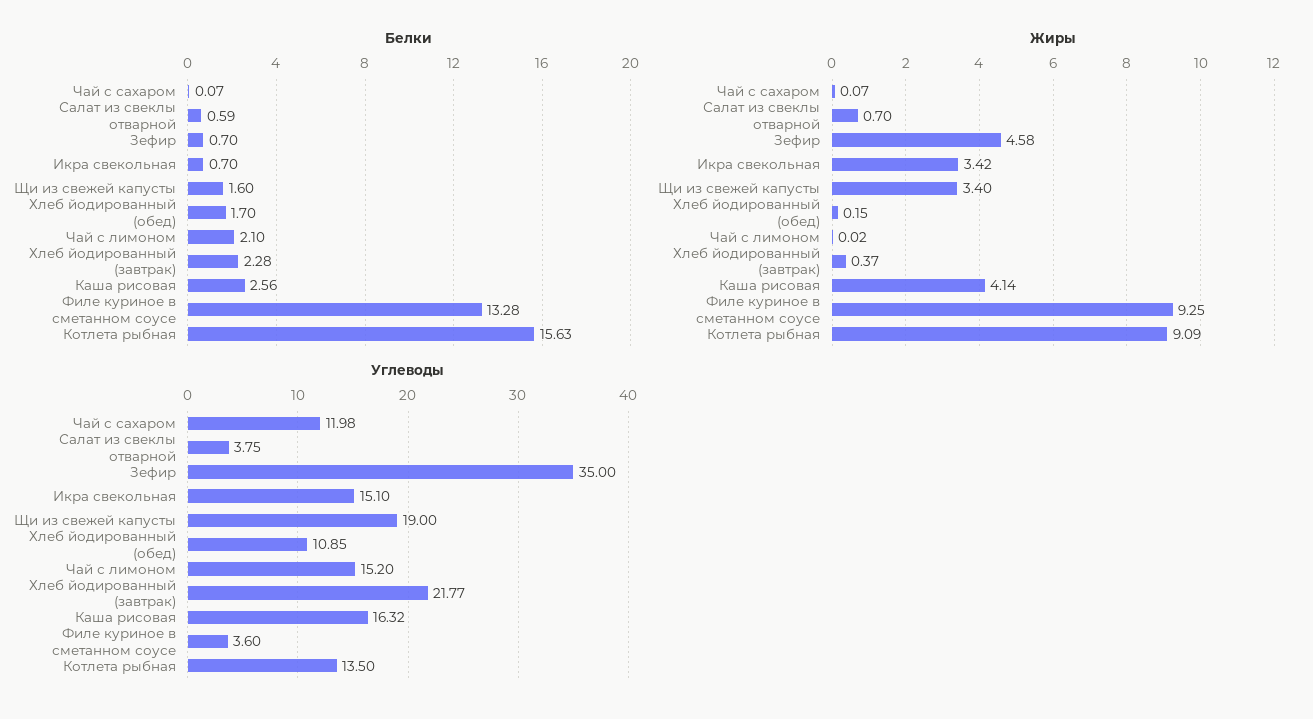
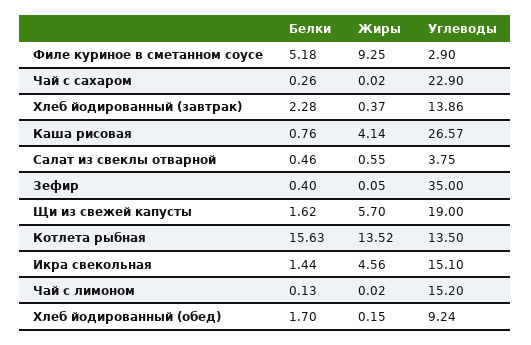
  {
    "Белки": {
-     "Чай с сахаром": 0.07,
+     "Чай с сахаром": 0.26,
-     "Салат из свеклы отварной": 0.59,
+     "Салат из свеклы отварной": 0.46,
-     "Зефир": 0.7,
+     "Зефир": 0.4,
-     "Икра свекольная": 0.7,
+     "Икра свекольная": 1.44,
-     "Щи из свежей капусты": 1.6,
+     "Щи из свежей капусты": 1.62,
      "Хлеб йодированный (обед)": 1.7,
-     "Чай с лимоном": 2.1,
+     "Чай с лимоном": 0.13,
      "Хлеб йодированный (завтрак)": 2.28,
-     "Каша рисовая": 2.56,
+     "Каша рисовая": 0.76,
-     "Филе куриное в сметанном соусе": 13.28,
+     "Филе куриное в сметанном соусе": 5.18,
      "Котлета рыбная": 15.63
    },
    "Жиры": {
-     "Чай с сахаром": 0.07,
+     "Чай с сахаром": 0.02,
-     "Салат из свеклы отварной": 0.7,
+     "Салат из свеклы отварной": 0.55,
-     "Зефир": 4.58,
+     "Зефир": 0.05,
-     "Икра свекольная": 3.42,
+     "Икра свекольная": 4.56,
-     "Щи из свежей капусты": 3.4,
+     "Щи из свежей капусты": 5.7,
      "Хлеб йодированный (обед)": 0.15,
      "Чай с лимоном": 0.02,
      "Хлеб йодированный (завтрак)": 0.37,
      "Каша рисовая": 4.14,
      "Филе куриное в сметанном соусе": 9.25,
-     "Котлета рыбная": 9.09
+     "Котлета рыбная": 13.52
    },
    "Углеводы": {
-     "Чай с сахаром": 11.98,
+     "Чай с сахаром": 22.9,
      "Салат из свеклы отварной": 3.75,
      "Зефир": 35,
      "Икра свекольная": 15.1,
      "Щи из свежей капусты": 19,
-     "Хлеб йодированный (обед)": 10.85,
+     "Хлеб йодированный (обед)": 9.24,
      "Чай с лимоном": 15.2,
-     "Хлеб йодированный (завтрак)": 21.77,
+     "Хлеб йодированный (завтрак)": 13.86,
-     "Каша рисовая": 16.32,
+     "Каша рисовая": 26.57,
-     "Филе куриное в сметанном соусе": 3.6,
+     "Филе куриное в сметанном соусе": 2.9,
      "Котлета рыбная": 13.5
    }
  }

